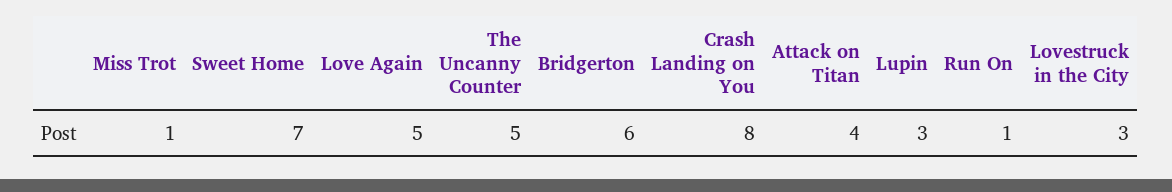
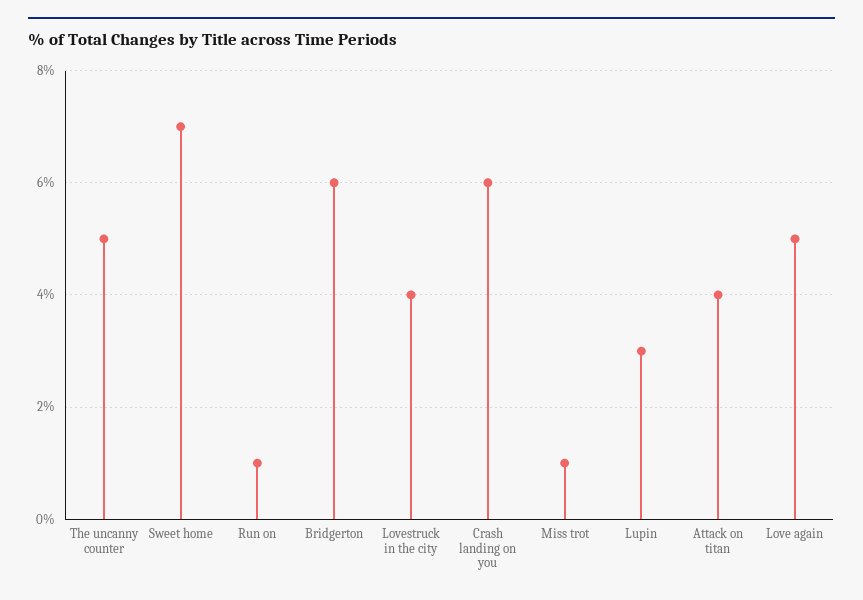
  {
    "Miss Trot": 1,
    "Sweet Home": 7,
    "Love Again": 5,
    "The Uncanny Counter": 5,
    "Bridgerton": 6,
-   "Crash Landing on You": 8,
+   "Crash Landing on You": 6,
    "Attack on Titan": 4,
    "Lupin": 3,
    "Run On": 1,
-   "Lovestruck in the City": 3
+   "Lovestruck in the City": 4
  }

